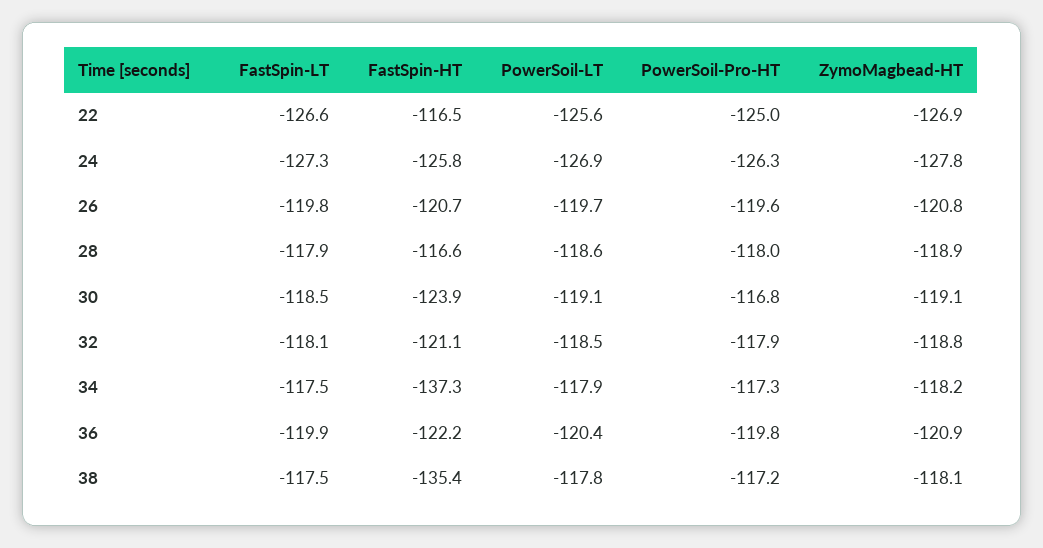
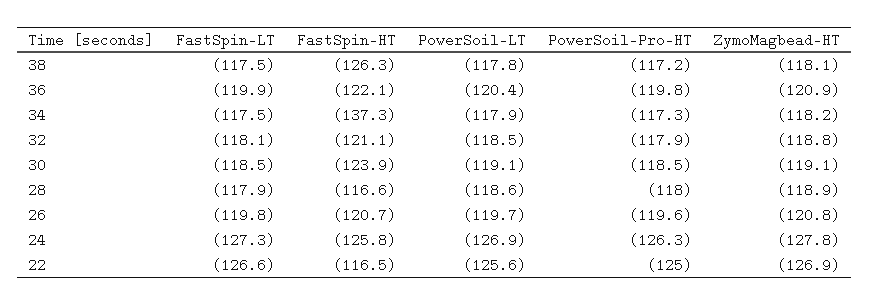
  {
    "FastSpin-LT": {
      "22": -126.6,
      "24": -127.3,
      "26": -119.8,
      "28": -117.9,
      "30": -118.5,
      "32": -118.1,
      "34": -117.5,
      "36": -119.9,
      "38": -117.5
    },
    "FastSpin-HT": {
      "22": -116.5,
      "24": -125.8,
      "26": -120.7,
      "28": -116.6,
      "30": -123.9,
      "32": -121.1,
      "34": -137.3,
-     "36": -122.2,
+     "36": -122.1,
-     "38": -135.4
+     "38": -126.3
    },
    "PowerSoil-LT": {
      "22": -125.6,
      "24": -126.9,
      "26": -119.7,
      "28": -118.6,
      "30": -119.1,
      "32": -118.5,
      "34": -117.9,
      "36": -120.4,
      "38": -117.8
    },
    "PowerSoil-Pro-HT": {
      "22": -125,
      "24": -126.3,
      "26": -119.6,
      "28": -118,
-     "30": -116.8,
+     "30": -118.5,
      "32": -117.9,
      "34": -117.3,
      "36": -119.8,
      "38": -117.2
    },
    "ZymoMagbead-HT": {
      "22": -126.9,
      "24": -127.8,
      "26": -120.8,
      "28": -118.9,
      "30": -119.1,
      "32": -118.8,
      "34": -118.2,
      "36": -120.9,
      "38": -118.1
    }
  }

